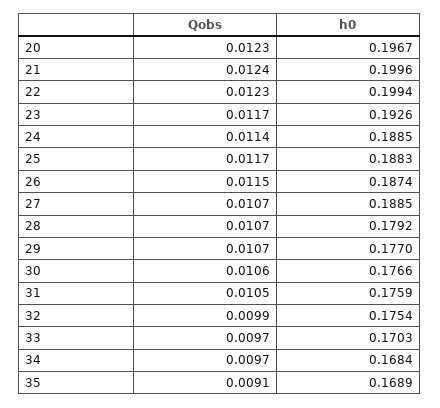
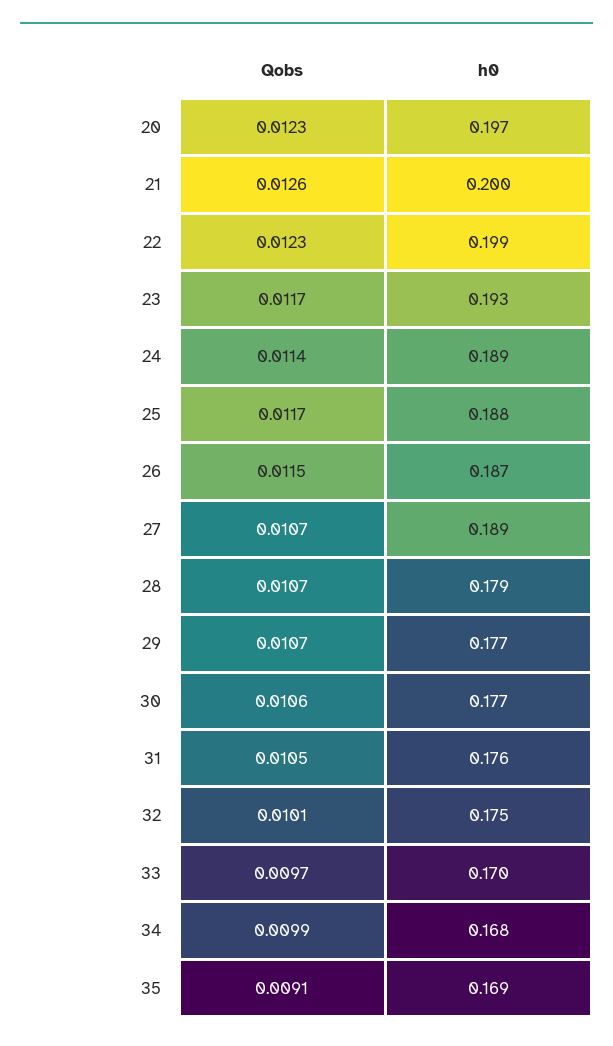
  {
    "Qobs": {
      "20": 0.0123,
-     "21": 0.0124,
+     "21": 0.0126,
      "22": 0.0123,
      "23": 0.0117,
      "24": 0.0114,
      "25": 0.0117,
      "26": 0.0115,
      "27": 0.0107,
      "28": 0.0107,
      "29": 0.0107,
      "30": 0.0106,
      "31": 0.0105,
-     "32": 0.0099,
+     "32": 0.0101,
      "33": 0.0097,
-     "34": 0.0097,
+     "34": 0.0099,
      "35": 0.0091
    },
    "h0": {
      "20": 0.1967,
      "21": 0.1996,
      "22": 0.1994,
      "23": 0.1926,
      "24": 0.1885,
      "25": 0.1883,
      "26": 0.1874,
      "27": 0.1885,
      "28": 0.1792,
      "29": 0.177,
      "30": 0.1766,
      "31": 0.1759,
      "32": 0.1754,
      "33": 0.1703,
      "34": 0.1684,
      "35": 0.1689
    }
  }

